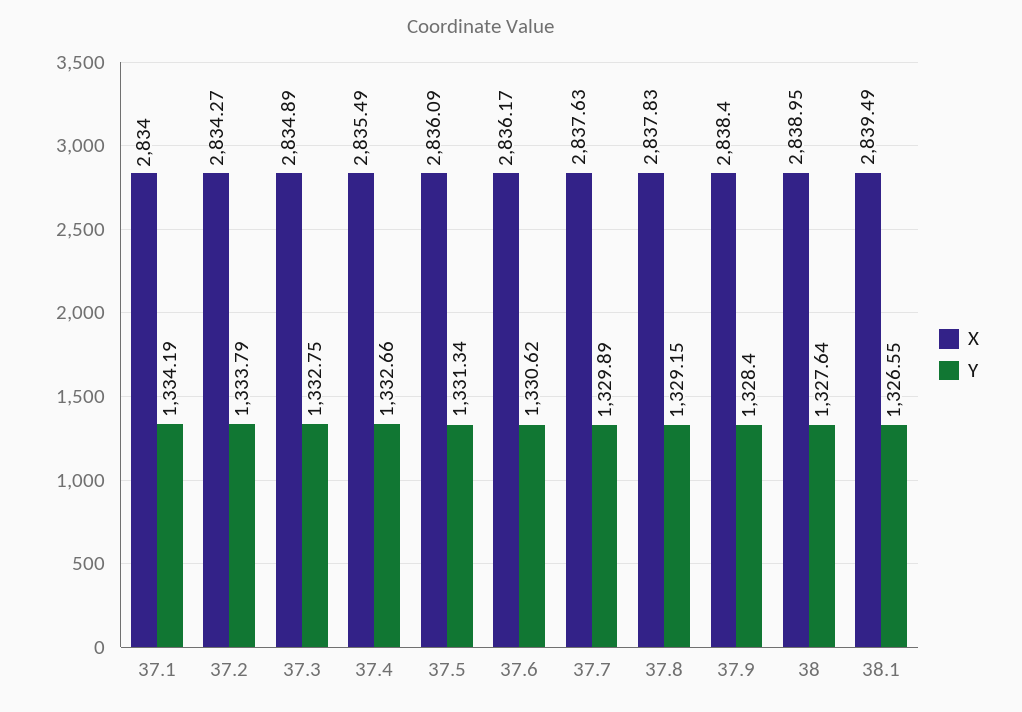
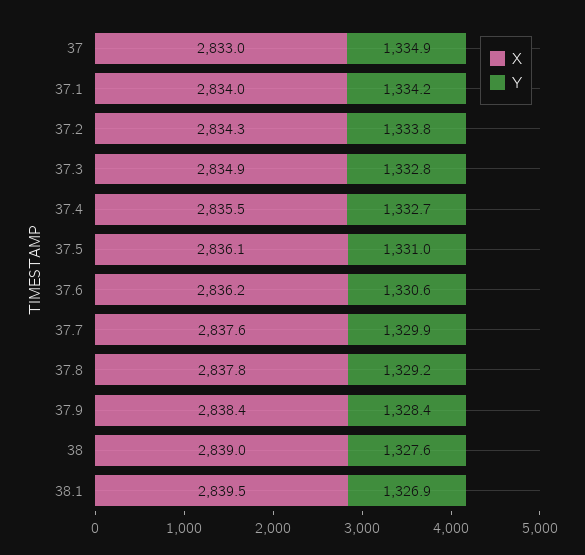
  {
    "X": {
      "37.1": 2834,
      "37.2": 2834.27,
      "37.3": 2834.89,
      "37.4": 2835.49,
      "37.5": 2836.09,
      "37.6": 2836.17,
      "37.7": 2837.63,
      "37.8": 2837.83,
      "37.9": 2838.4,
      "38": 2838.95,
-     "38.1": 2839.49
+     "38.1": 2839.49,
+     "37": 2833
    },
    "Y": {
      "37.1": 1334.19,
      "37.2": 1333.79,
      "37.3": 1332.75,
      "37.4": 1332.66,
-     "37.5": 1331.34,
+     "37.5": 1331,
      "37.6": 1330.62,
      "37.7": 1329.89,
      "37.8": 1329.15,
      "37.9": 1328.4,
      "38": 1327.64,
-     "38.1": 1326.55
+     "38.1": 1326.9,
+     "37": 1334.9
    }
  }

